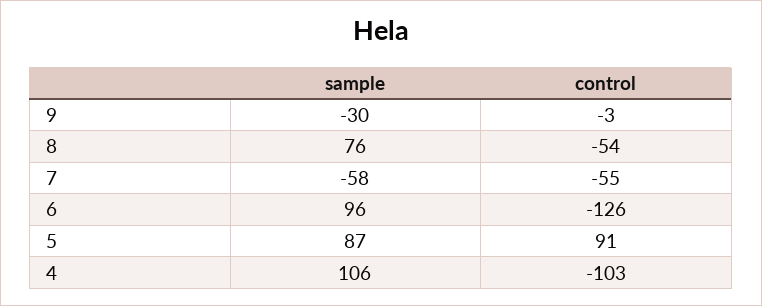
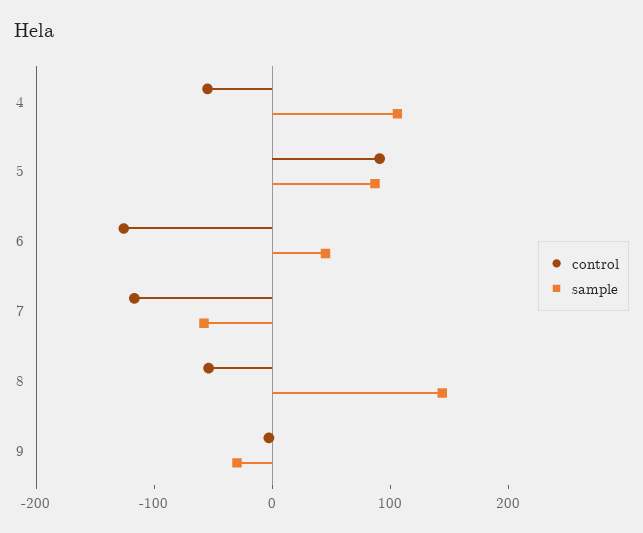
  {
    "sample": {
      "9": -30,
-     "8": 76,
+     "8": 140,
      "7": -58,
-     "6": 96,
+     "6": 40,
      "5": 87,
      "4": 106
    },
    "control": {
      "9": -3,
      "8": -54,
-     "7": -55,
+     "7": -120,
      "6": -126,
      "5": 91,
-     "4": -103
+     "4": -60
    }
  }

